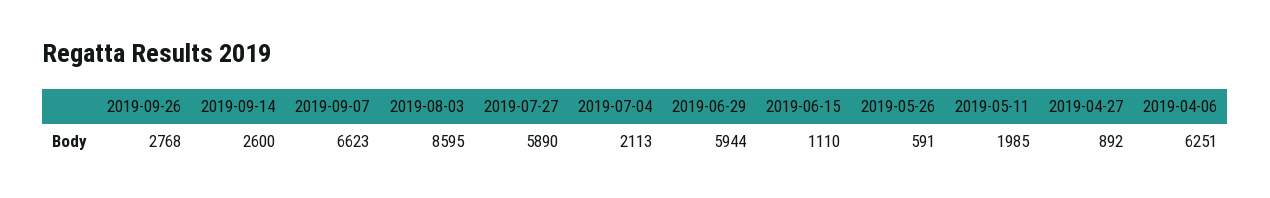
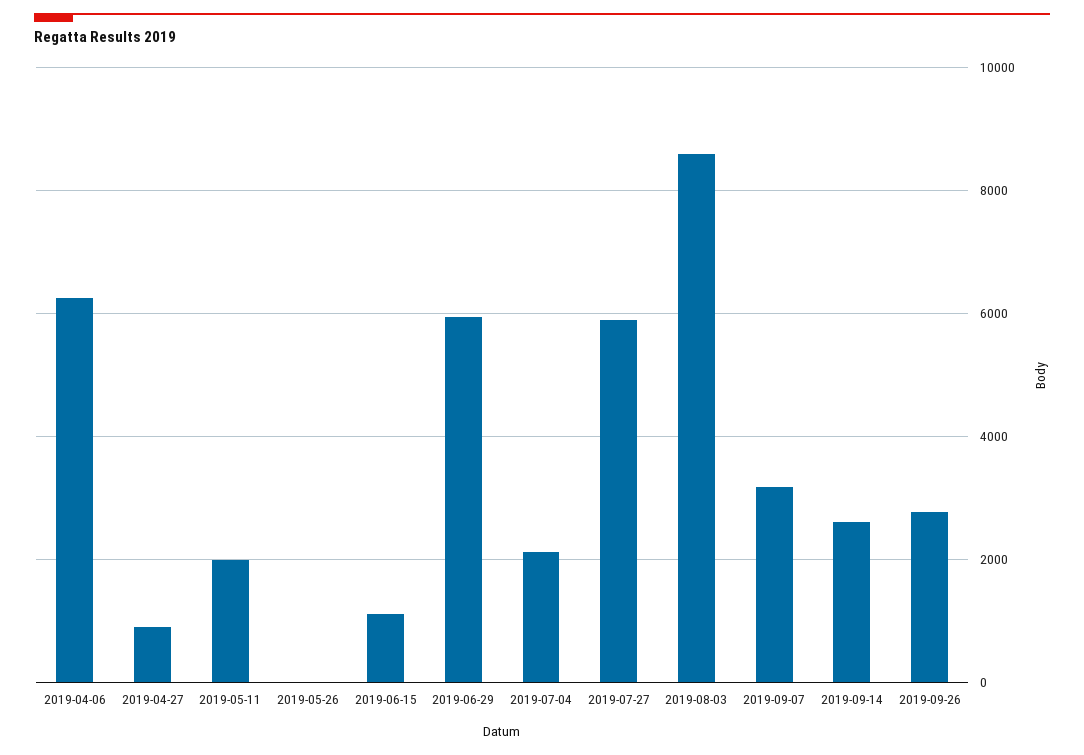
  {
    "2019-09-26": 2768,
    "2019-09-14": 2600,
-   "2019-09-07": 6623,
+   "2019-09-07": 3200,
    "2019-08-03": 8595,
    "2019-07-27": 5890,
    "2019-07-04": 2113,
    "2019-06-29": 5944,
    "2019-06-15": 1110,
-   "2019-05-26": 591,
+   "2019-05-26": 0,
    "2019-05-11": 1985,
    "2019-04-27": 892,
    "2019-04-06": 6251
  }

